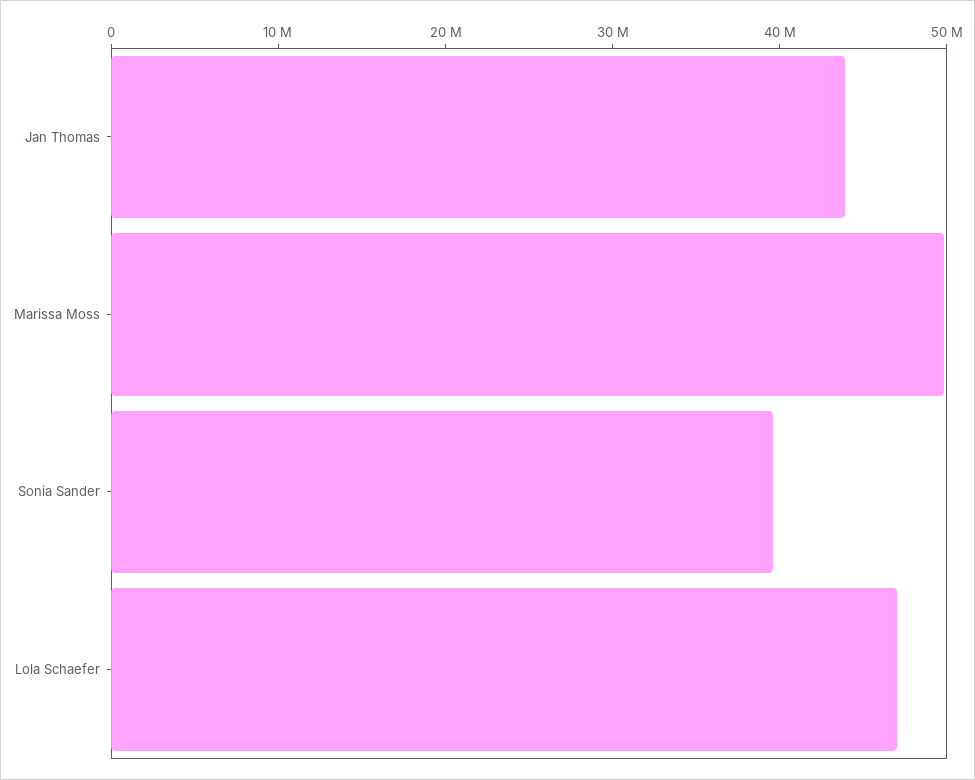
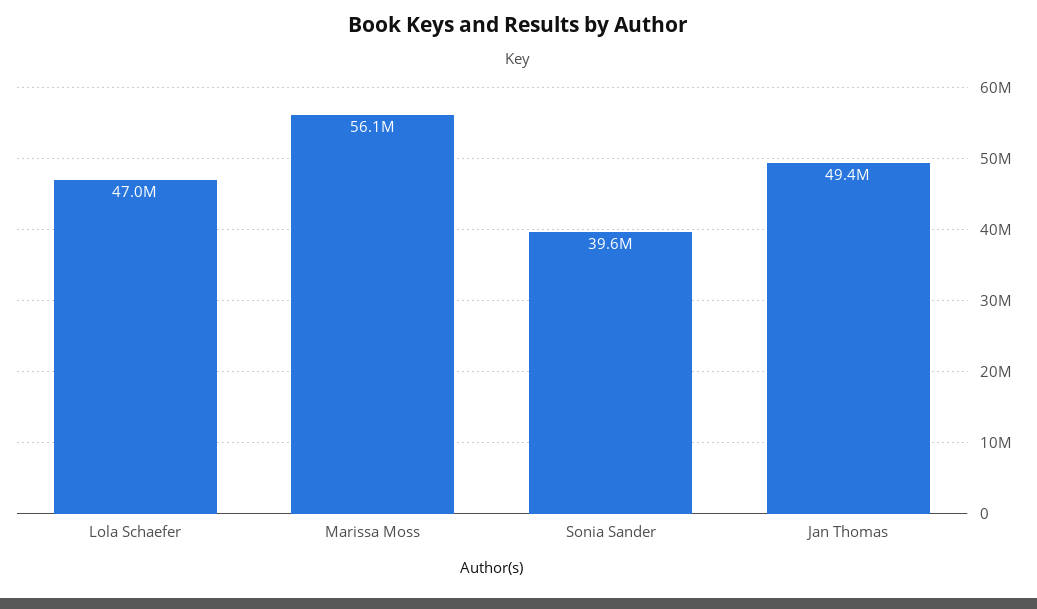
  {
-   "Jan Thomas": 44000000,
+   "Jan Thomas": 49400000,
-   "Marissa Moss": 50000000,
+   "Marissa Moss": 56100000,
    "Sonia Sander": 39600000,
    "Lola Schaefer": 47000000
  }

